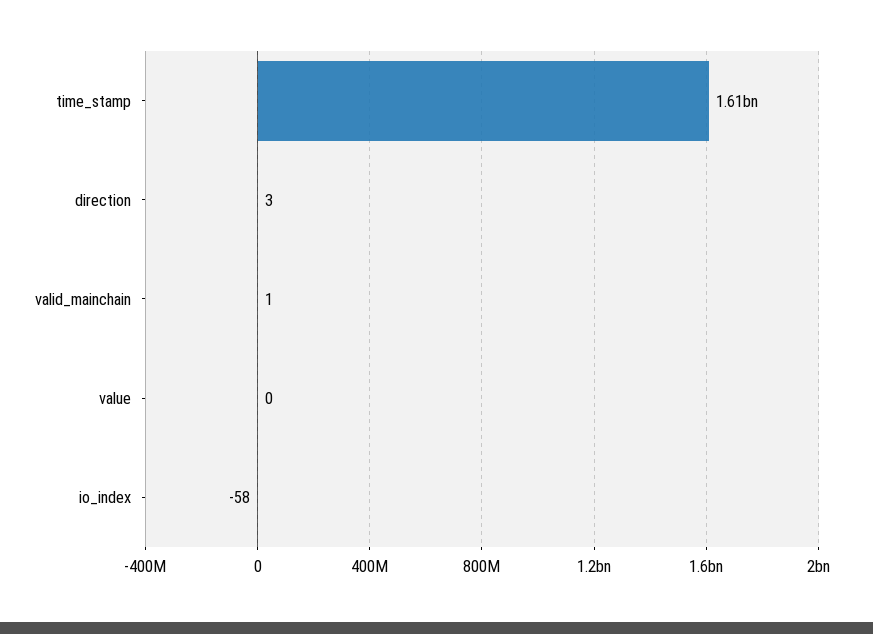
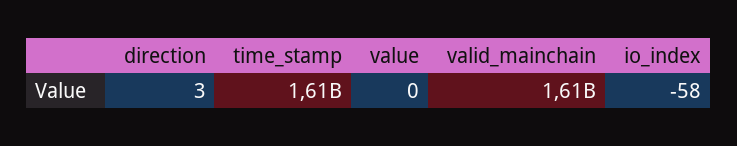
  {
    "time_stamp": 1610000000,
    "direction": 3,
-   "valid_mainchain": 1,
+   "valid_mainchain": 1610000000,
    "value": 0,
    "io_index": -58
  }

